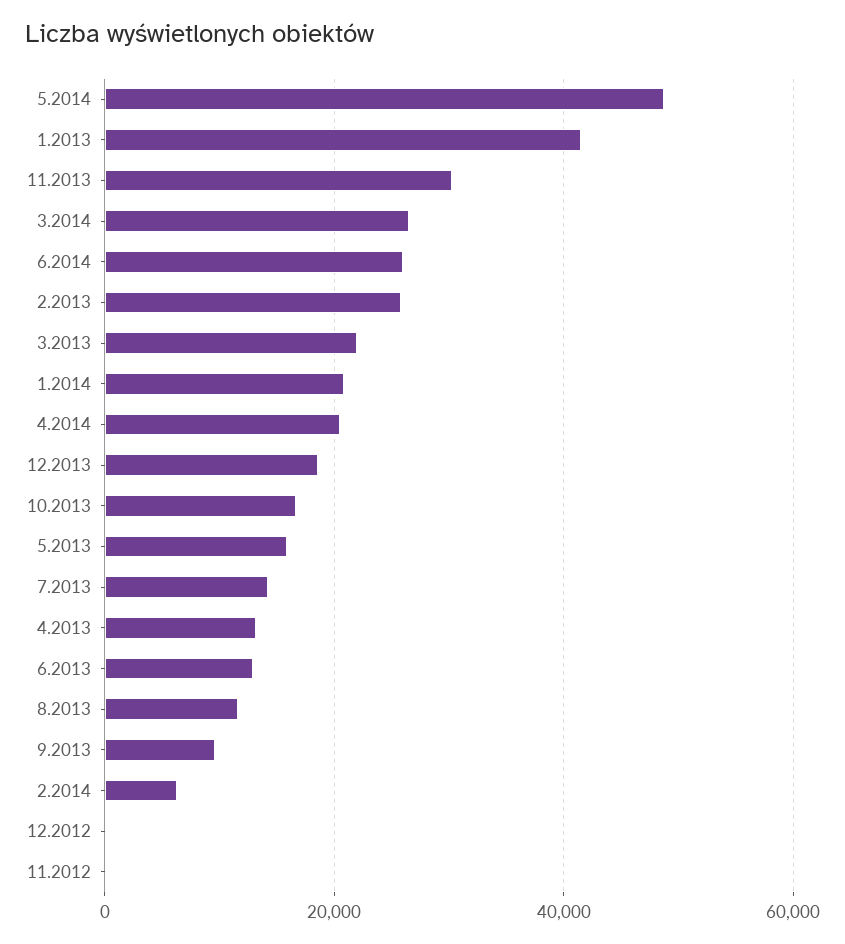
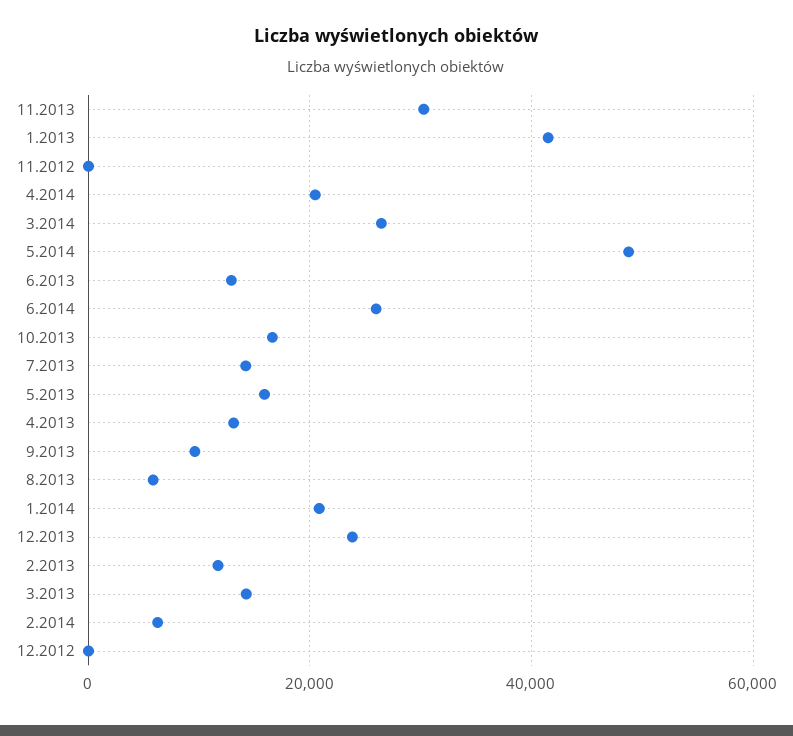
  {
    "5.2014": 48000,
    "1.2013": 42000,
    "11.2013": 30000,
    "3.2014": 26000,
    "6.2014": 26000,
-   "2.2013": 26000,
+   "2.2013": 12000,
-   "3.2013": 22000,
+   "3.2013": 14000,
    "1.2014": 20000,
    "4.2014": 20000,
-   "12.2013": 18000,
+   "12.2013": 24000,
    "10.2013": 16000,
    "5.2013": 16000,
    "7.2013": 14000,
    "4.2013": 14000,
    "6.2013": 12000,
-   "8.2013": 12000,
+   "8.2013": 6000,
    "9.2013": 10000,
    "2.2014": 6000,
    "12.2012": 0,
    "11.2012": 0
  }

